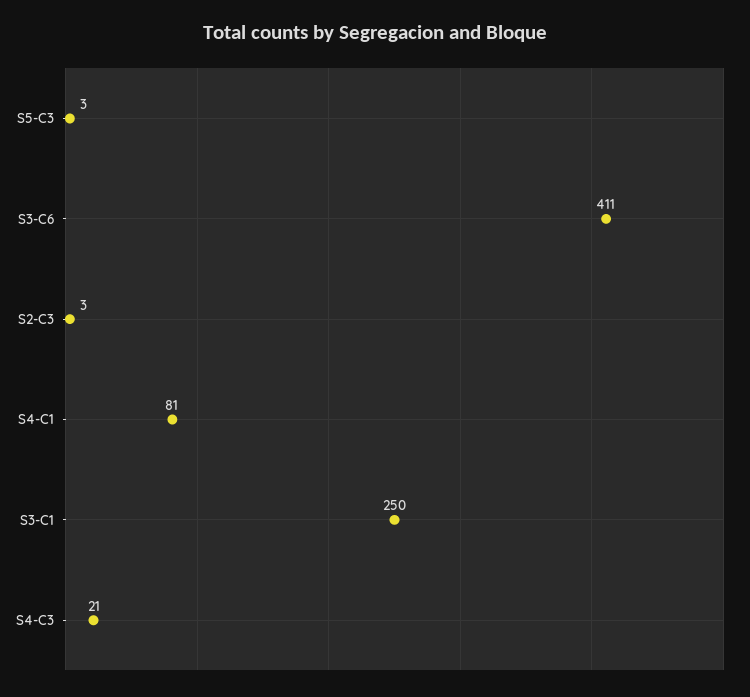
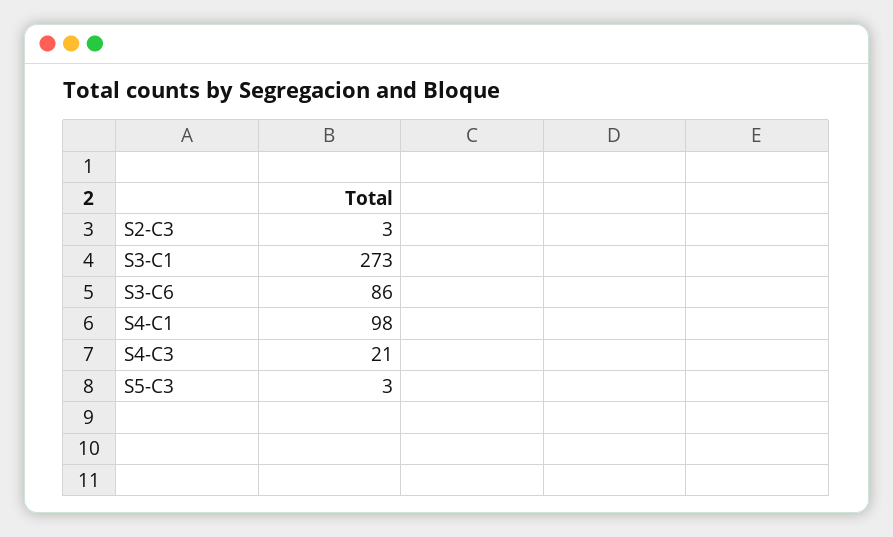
  {
    "S5-C3": 3,
-   "S3-C6": 411,
+   "S3-C6": 86,
    "S2-C3": 3,
-   "S4-C1": 81,
+   "S4-C1": 98,
-   "S3-C1": 250,
+   "S3-C1": 273,
    "S4-C3": 21
  }

